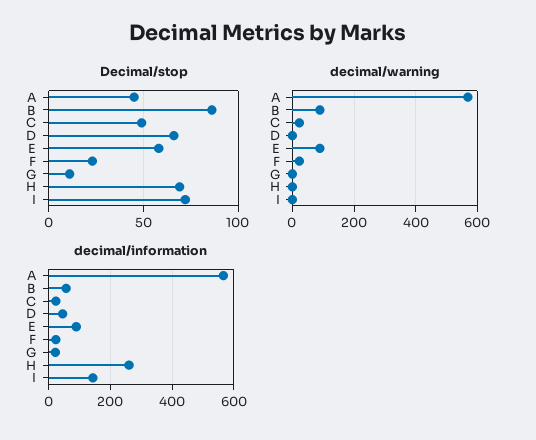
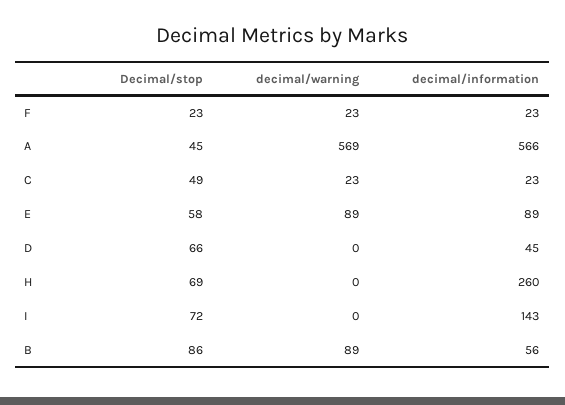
  {
    "Decimal/stop": {
      "A": 45,
      "B": 86,
      "C": 49,
      "D": 66,
      "E": 58,
      "F": 23,
-     "G": 10,
      "H": 69,
      "I": 72
    },
    "decimal/warning": {
      "A": 569,
      "B": 89,
      "C": 23,
      "D": 0,
      "E": 89,
      "F": 23,
-     "G": 0,
      "H": 0,
      "I": 0
    },
    "decimal/information": {
      "A": 566,
      "B": 56,
      "C": 23,
      "D": 45,
      "E": 89,
      "F": 23,
-     "G": 20,
      "H": 260,
      "I": 143
    }
  }

